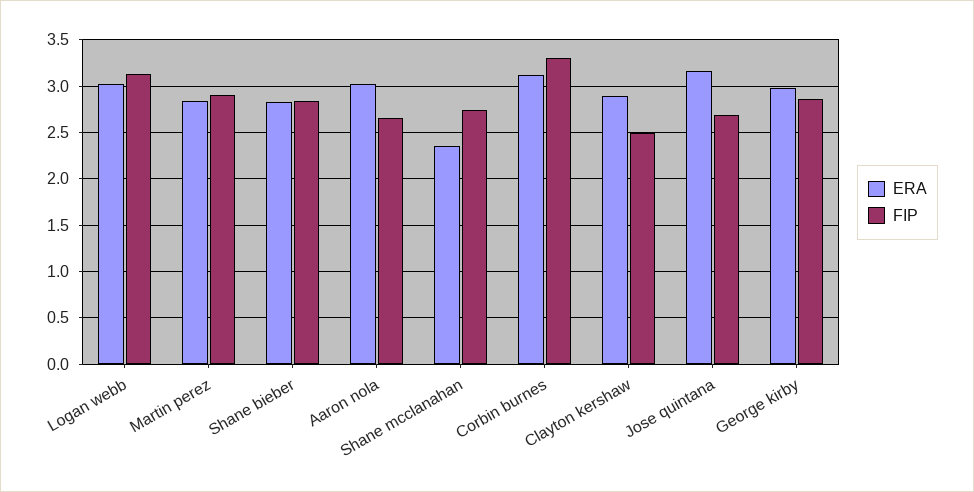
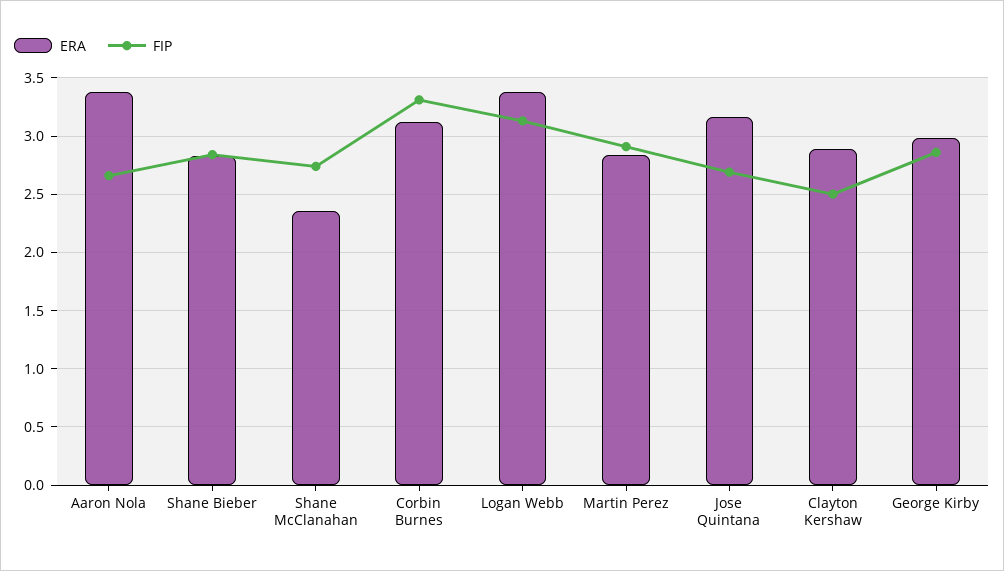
  {
    "ERA": {
-     "Logan webb": 3,
+     "Logan webb": 3.4,
      "Martin perez": 2.8,
      "Shane bieber": 2.8,
-     "Aaron nola": 3,
+     "Aaron nola": 3.4,
      "Shane mcclanahan": 2.4,
      "Corbin burnes": 3.1,
      "Clayton kershaw": 2.9,
      "Jose quintana": 3.2,
      "George kirby": 3
    },
    "FIP": {
      "Logan webb": 3.1,
      "Martin perez": 2.9,
      "Shane bieber": 2.8,
      "Aaron nola": 2.7,
      "Shane mcclanahan": 2.7,
      "Corbin burnes": 3.3,
      "Clayton kershaw": 2.5,
      "Jose quintana": 2.7,
      "George kirby": 2.9
    }
  }

